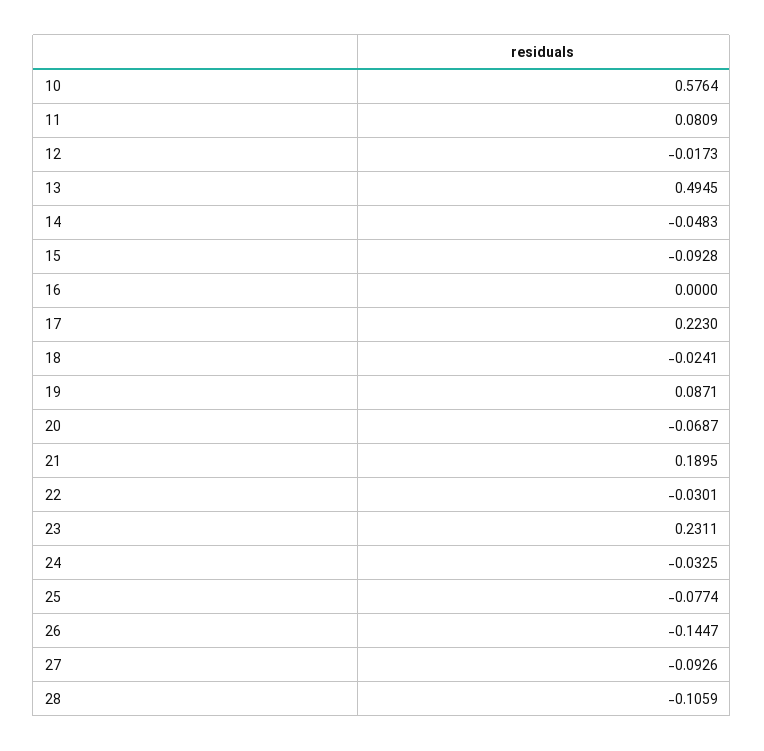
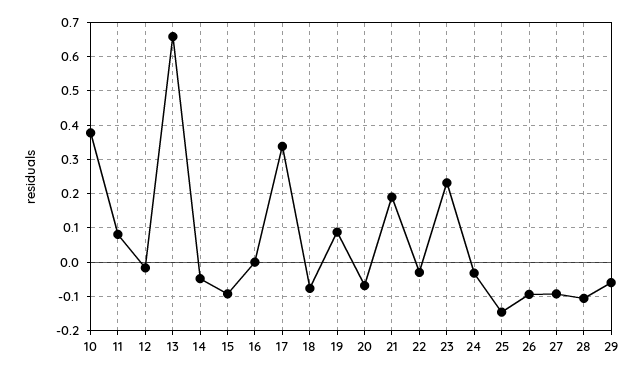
  {
-   "10": 0.5764,
+   "10": 0.38,
    "11": 0.0809,
    "12": -0.0173,
-   "13": 0.4945,
+   "13": 0.66,
    "14": -0.0483,
    "15": -0.0928,
    "16": 0,
-   "17": 0.223,
+   "17": 0.34,
-   "18": -0.0241,
+   "18": -0.08,
    "19": 0.0871,
    "20": -0.0687,
    "21": 0.1895,
    "22": -0.0301,
    "23": 0.2311,
    "24": -0.0325,
-   "25": -0.0774,
+   "25": -0.14,
-   "26": -0.1447,
+   "26": -0.1,
    "27": -0.0926,
-   "28": -0.1059
+   "28": -0.1059,
+   "29": -0.06
  }

